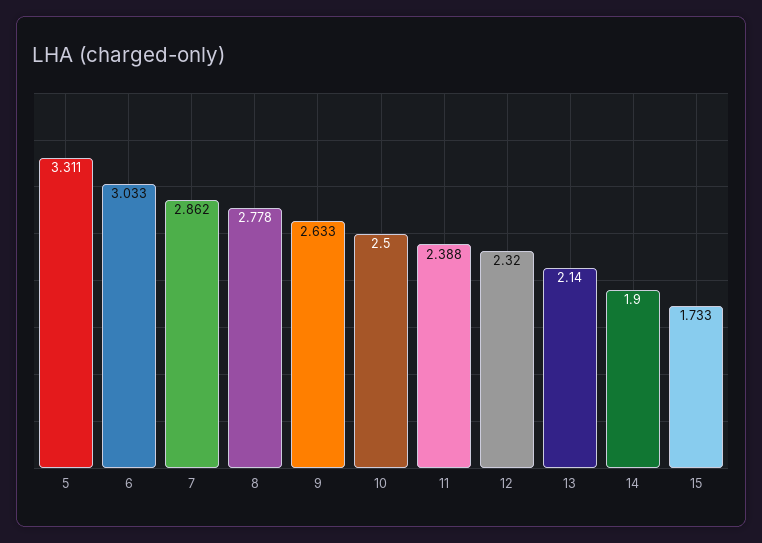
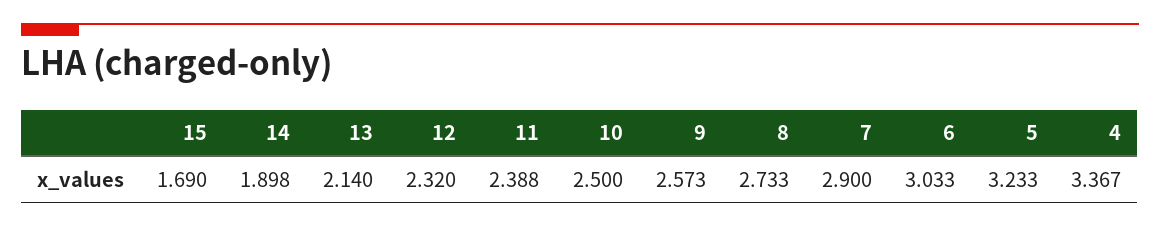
  {
-   "5": 3.311,
+   "5": 3.233,
    "6": 3.033,
-   "7": 2.862,
+   "7": 2.9,
-   "8": 2.778,
+   "8": 2.733,
-   "9": 2.633,
+   "9": 2.573,
    "10": 2.5,
    "11": 2.388,
    "12": 2.32,
    "13": 2.14,
-   "14": 1.9,
+   "14": 1.898,
-   "15": 1.733
+   "15": 1.69,
+   "4": 3.367
  }

